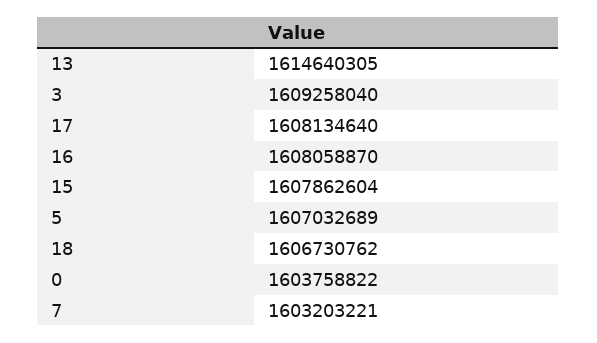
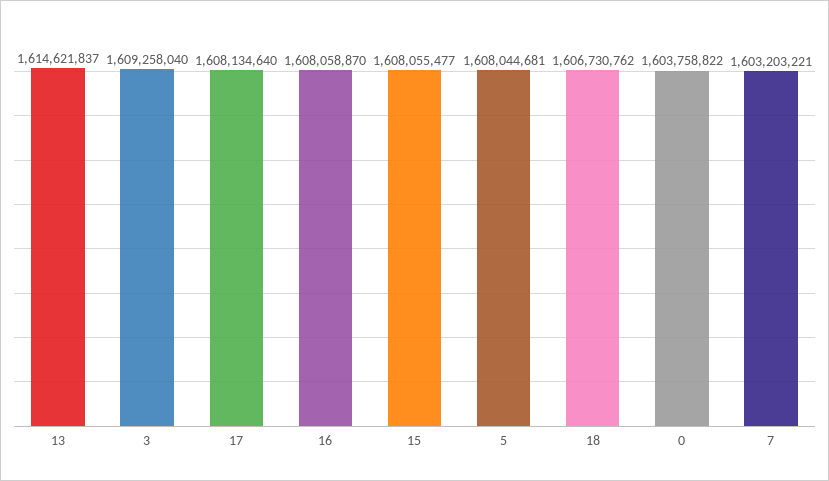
  {
-   "13": 1614640305,
+   "13": 1614621837,
    "3": 1609258040,
    "17": 1608134640,
    "16": 1608058870,
-   "15": 1607862604,
+   "15": 1608055477,
-   "5": 1607032689,
+   "5": 1608044681,
    "18": 1606730762,
    "0": 1603758822,
    "7": 1603203221
  }

